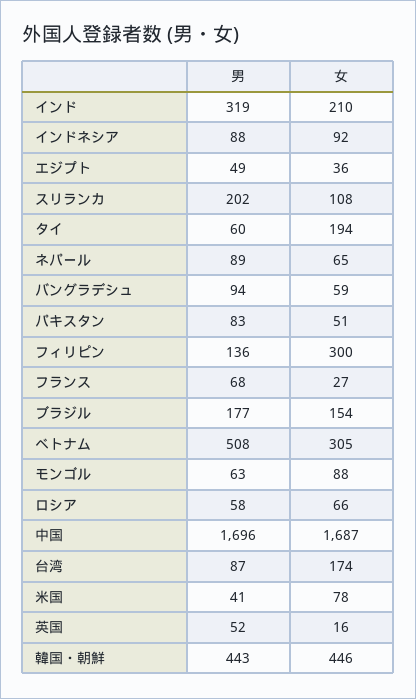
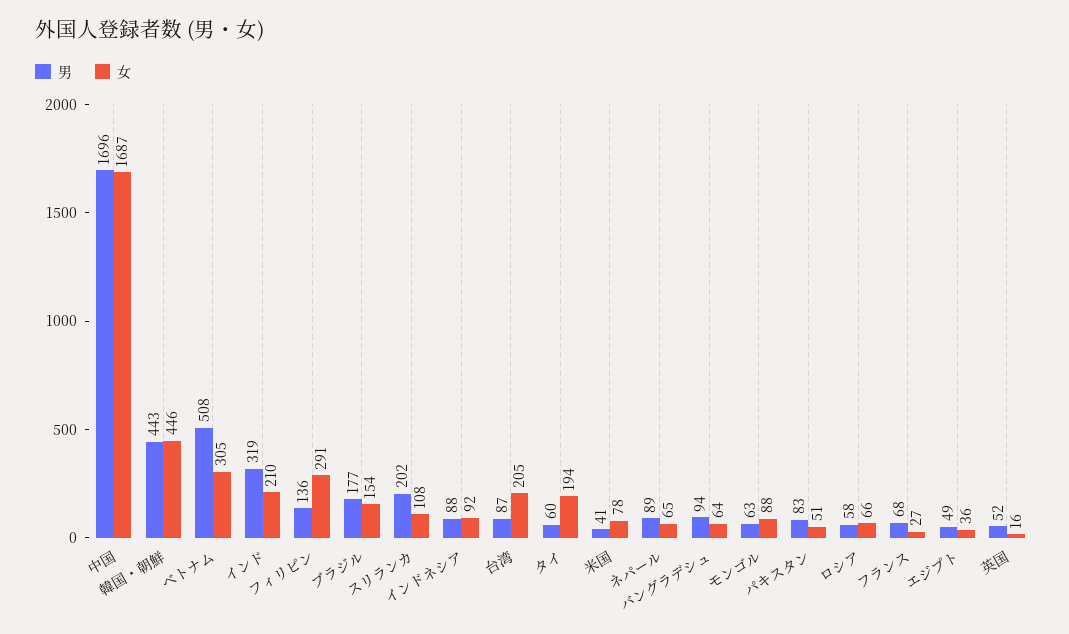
  {
    "男": {
      "インド": 319,
      "インドネシア": 88,
      "エジプト": 49,
      "スリランカ": 202,
      "タイ": 60,
      "ネパール": 89,
      "バングラデシュ": 94,
      "パキスタン": 83,
      "フィリピン": 136,
      "フランス": 68,
      "ブラジル": 177,
      "ベトナム": 508,
      "モンゴル": 63,
      "ロシア": 58,
      "中国": 1696,
      "台湾": 87,
      "米国": 41,
      "英国": 52,
      "韓国・朝鮮": 443
    },
    "女": {
      "インド": 210,
      "インドネシア": 92,
      "エジプト": 36,
      "スリランカ": 108,
      "タイ": 194,
      "ネパール": 65,
-     "バングラデシュ": 59,
+     "バングラデシュ": 64,
      "パキスタン": 51,
-     "フィリピン": 300,
+     "フィリピン": 291,
      "フランス": 27,
      "ブラジル": 154,
      "ベトナム": 305,
      "モンゴル": 88,
      "ロシア": 66,
      "中国": 1687,
-     "台湾": 174,
+     "台湾": 205,
      "米国": 78,
      "英国": 16,
      "韓国・朝鮮": 446
    }
  }

